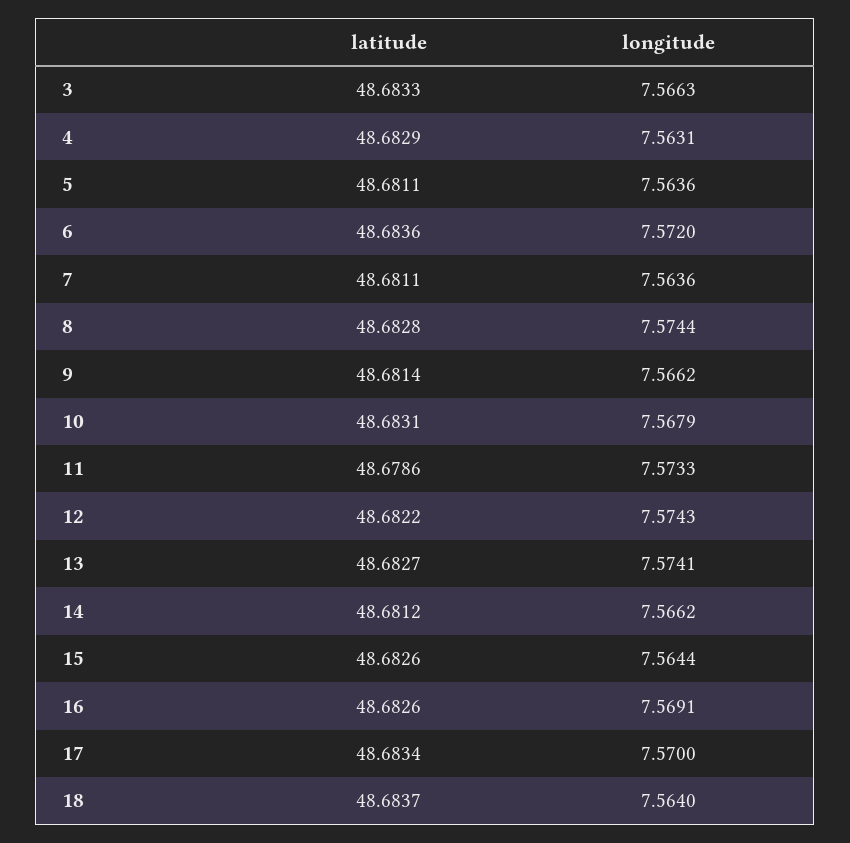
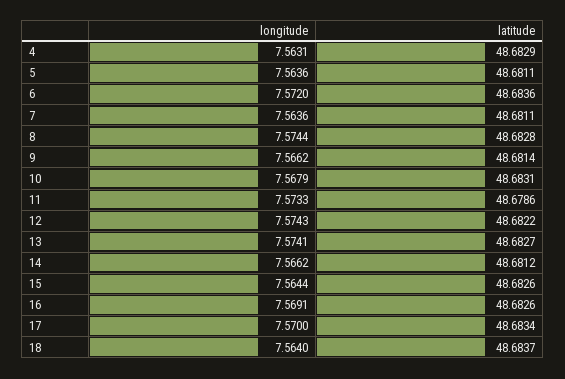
  {
    "latitude": {
-     "3": 48.6833,
      "4": 48.6829,
      "5": 48.6811,
      "6": 48.6836,
      "7": 48.6811,
      "8": 48.6828,
      "9": 48.6814,
      "10": 48.6831,
      "11": 48.6786,
      "12": 48.6822,
      "13": 48.6827,
      "14": 48.6812,
      "15": 48.6826,
      "16": 48.6826,
      "17": 48.6834,
      "18": 48.6837
    },
    "longitude": {
-     "3": 7.5663,
      "4": 7.5631,
      "5": 7.5636,
      "6": 7.572,
      "7": 7.5636,
      "8": 7.5744,
      "9": 7.5662,
      "10": 7.5679,
      "11": 7.5733,
      "12": 7.5743,
      "13": 7.5741,
      "14": 7.5662,
      "15": 7.5644,
      "16": 7.5691,
      "17": 7.57,
      "18": 7.564
    }
  }

